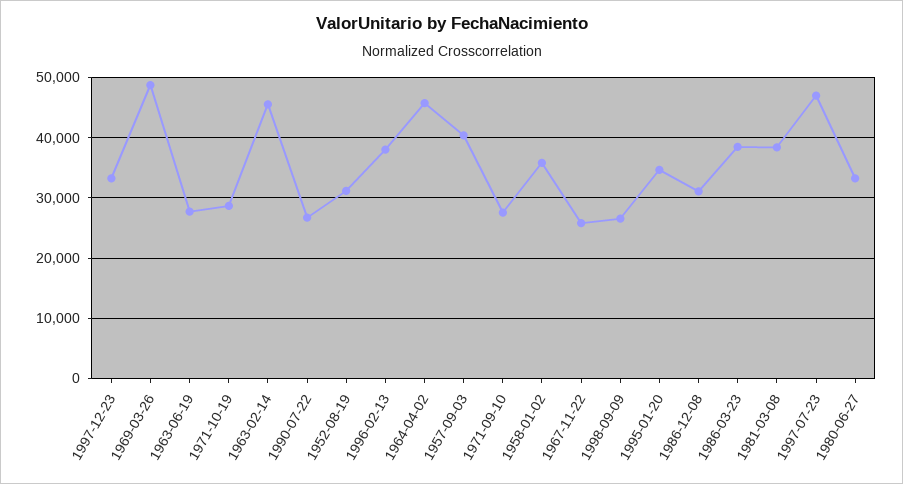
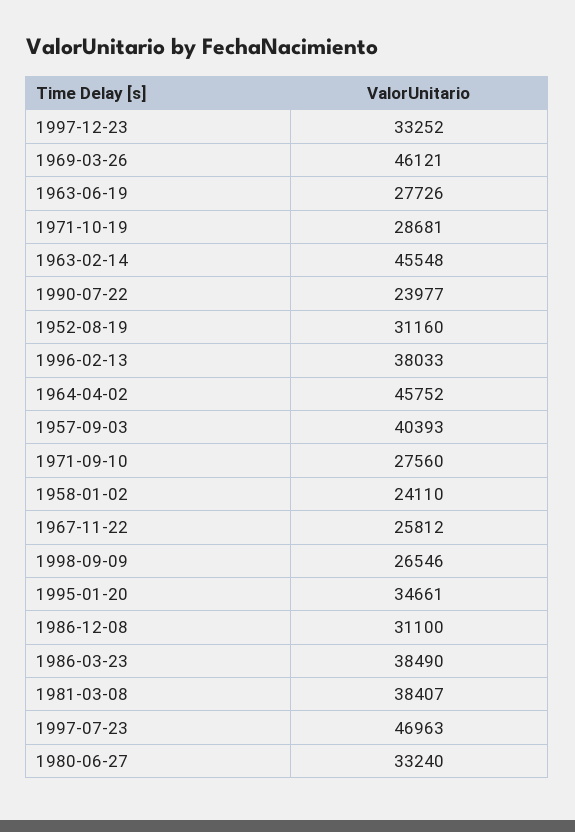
  {
    "1997-12-23": 33252,
-   "1969-03-26": 49000,
+   "1969-03-26": 46121,
    "1963-06-19": 27726,
    "1971-10-19": 28681,
    "1963-02-14": 45548,
-   "1990-07-22": 27000,
+   "1990-07-22": 23977,
    "1952-08-19": 31160,
    "1996-02-13": 38033,
    "1964-04-02": 45752,
    "1957-09-03": 40393,
    "1971-09-10": 27560,
-   "1958-01-02": 36000,
+   "1958-01-02": 24110,
    "1967-11-22": 25812,
    "1998-09-09": 26546,
    "1995-01-20": 34661,
    "1986-12-08": 31100,
    "1986-03-23": 38490,
    "1981-03-08": 38407,
    "1997-07-23": 46963,
    "1980-06-27": 33240
  }

